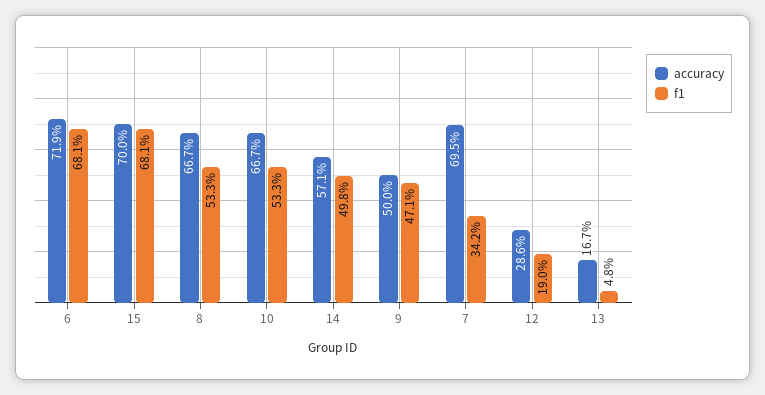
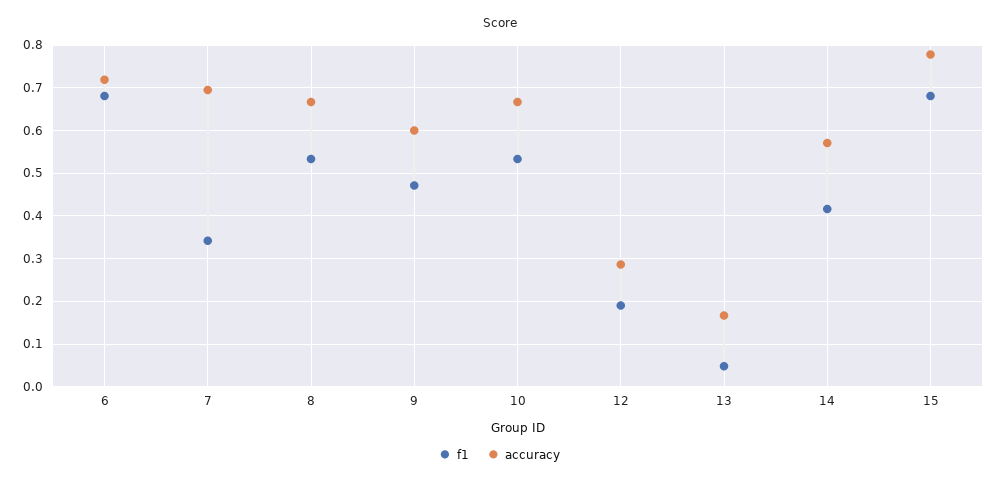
  {
    "accuracy": {
      "6": 0.719,
-     "15": 0.7,
+     "15": 0.78,
      "8": 0.667,
      "10": 0.667,
      "14": 0.571,
-     "9": 0.5,
+     "9": 0.6,
      "7": 0.695,
      "12": 0.286,
      "13": 0.167
    },
    "f1": {
      "6": 0.681,
      "15": 0.681,
      "8": 0.533,
      "10": 0.533,
-     "14": 0.498,
+     "14": 0.42,
      "9": 0.471,
      "7": 0.342,
      "12": 0.19,
      "13": 0.048
    }
  }

